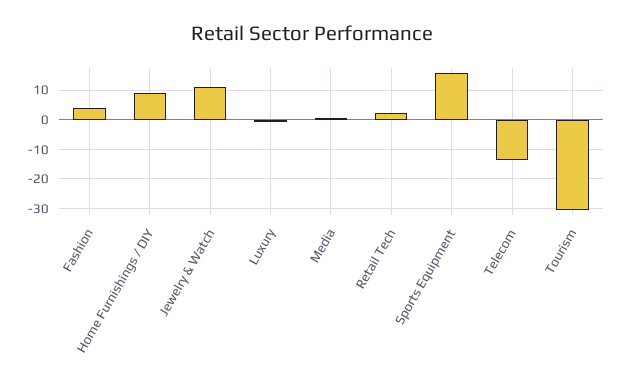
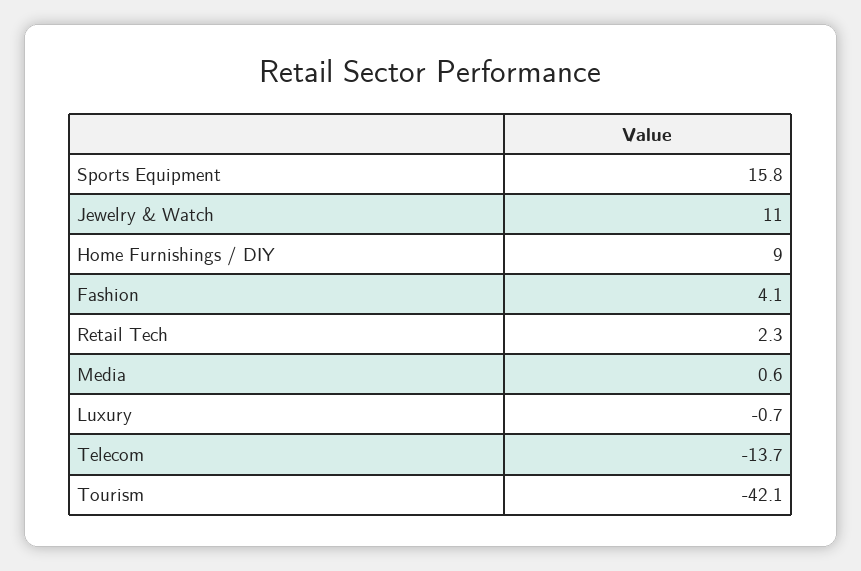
  {
    "Fashion": 4.1,
    "Home Furnishings / DIY": 9,
    "Jewelry & Watch": 11,
    "Luxury": -0.7,
    "Media": 0.6,
    "Retail Tech": 2.3,
    "Sports Equipment": 15.8,
    "Telecom": -13.7,
-   "Tourism": -30
+   "Tourism": -42.1
  }

